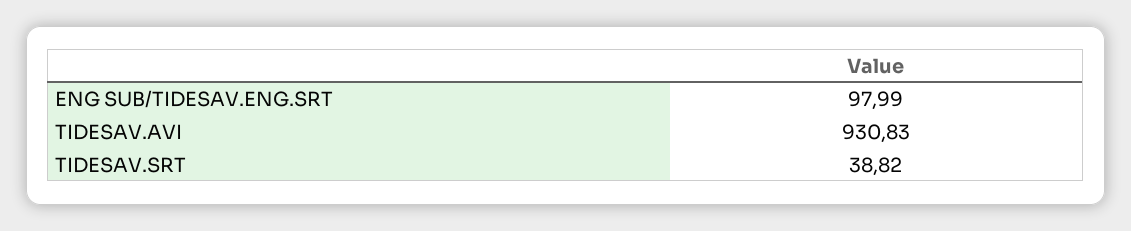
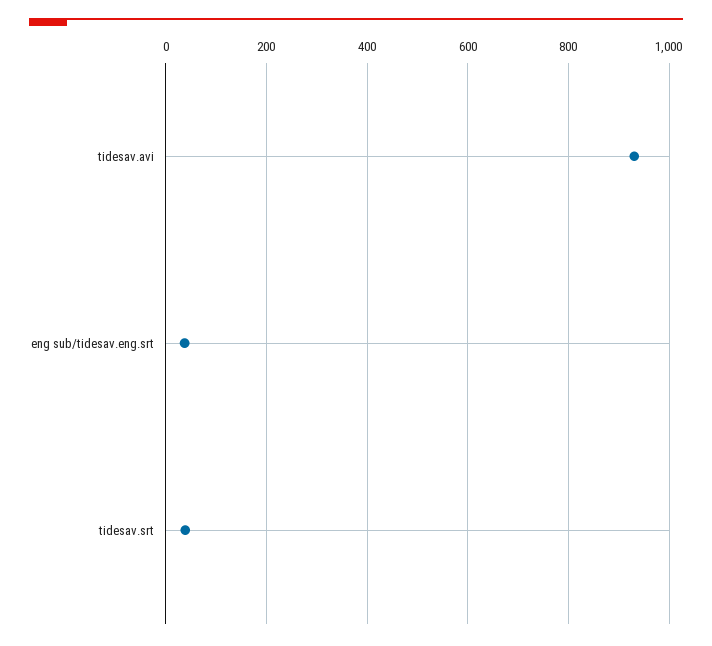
  {
-   "ENG SUB/TIDESAV.ENG.SRT": 97.99,
+   "ENG SUB/TIDESAV.ENG.SRT": 40,
    "TIDESAV.AVI": 930.83,
    "TIDESAV.SRT": 38.82
  }

